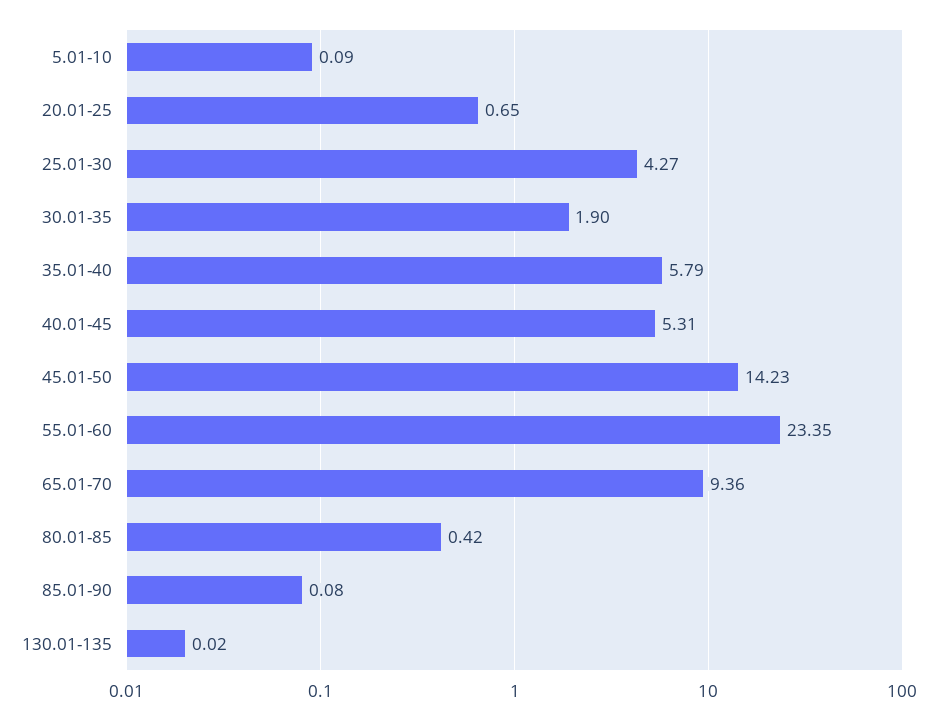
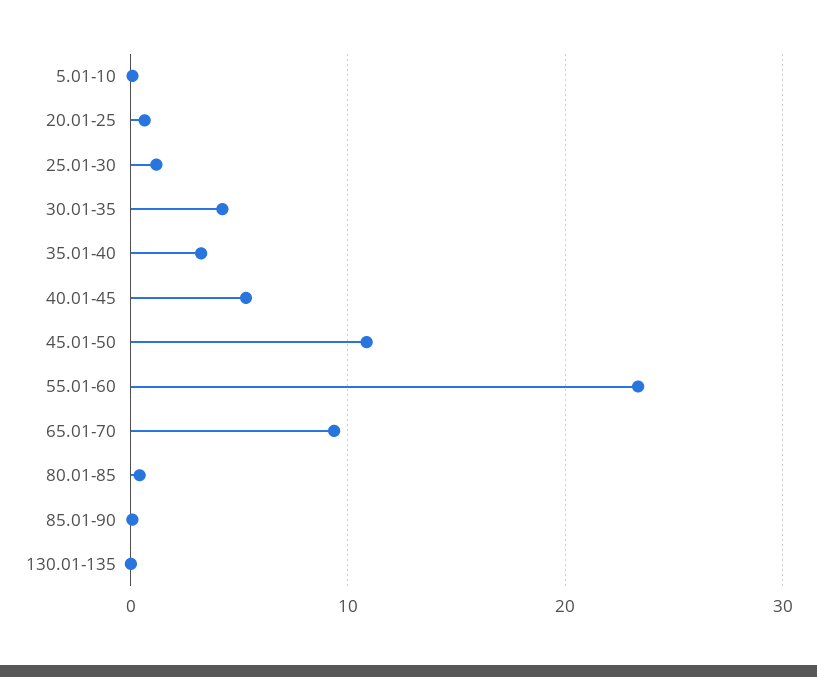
  {
    "5.01-10": 0.09,
    "20.01-25": 0.65,
-   "25.01-30": 4.27,
+   "25.01-30": 1,
-   "30.01-35": 1.9,
+   "30.01-35": 4,
-   "35.01-40": 5.79,
+   "35.01-40": 3,
    "40.01-45": 5.31,
-   "45.01-50": 14.23,
+   "45.01-50": 11,
    "55.01-60": 23.35,
    "65.01-70": 9.36,
    "80.01-85": 0.42,
    "85.01-90": 0.08,
    "130.01-135": 0.02
  }

